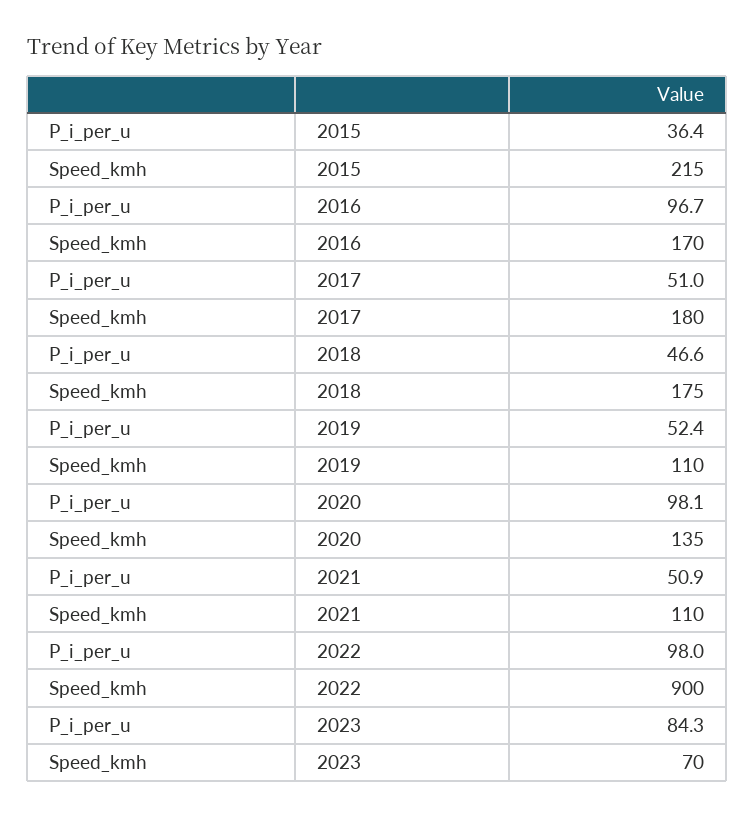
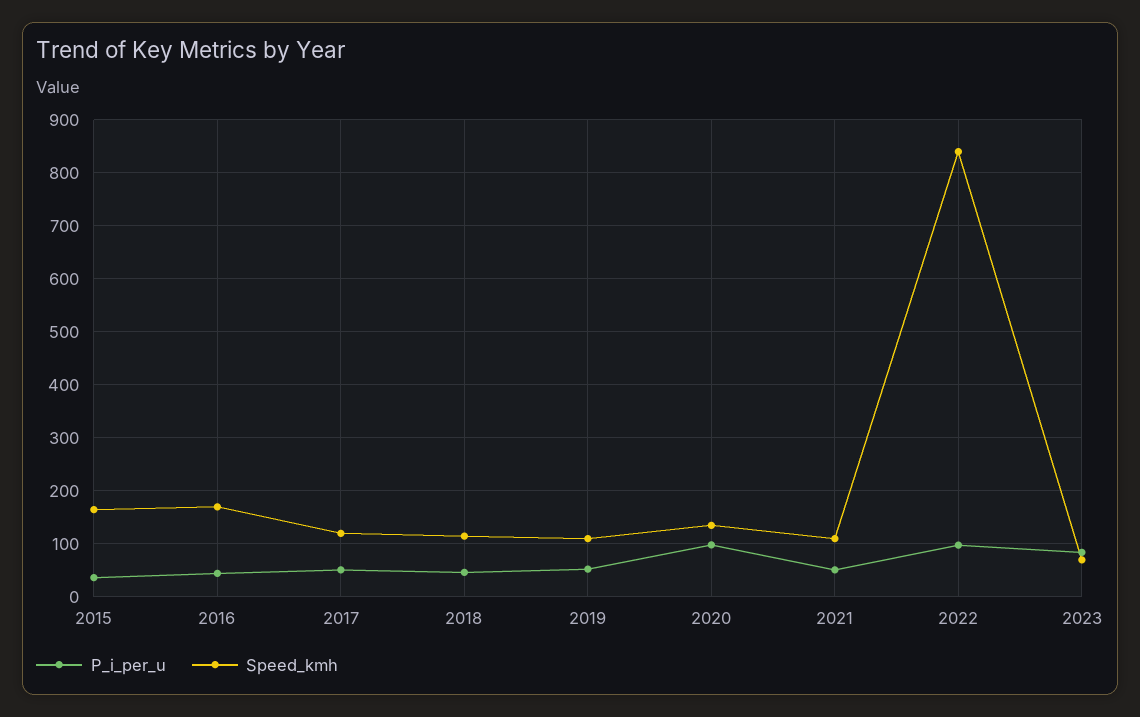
  {
    "P_i_per_u": {
      "2015": 36.4,
-     "2016": 96.7,
+     "2016": 40,
      "2017": 51,
      "2018": 46.6,
      "2019": 52.4,
      "2020": 98.1,
      "2021": 50.9,
      "2022": 98,
      "2023": 84.3
    },
    "Speed_kmh": {
-     "2015": 215,
+     "2015": 160,
      "2016": 170,
-     "2017": 180,
+     "2017": 120,
-     "2018": 175,
+     "2018": 120,
      "2019": 110,
      "2020": 135,
      "2021": 110,
-     "2022": 900,
+     "2022": 840,
      "2023": 70
    }
  }

